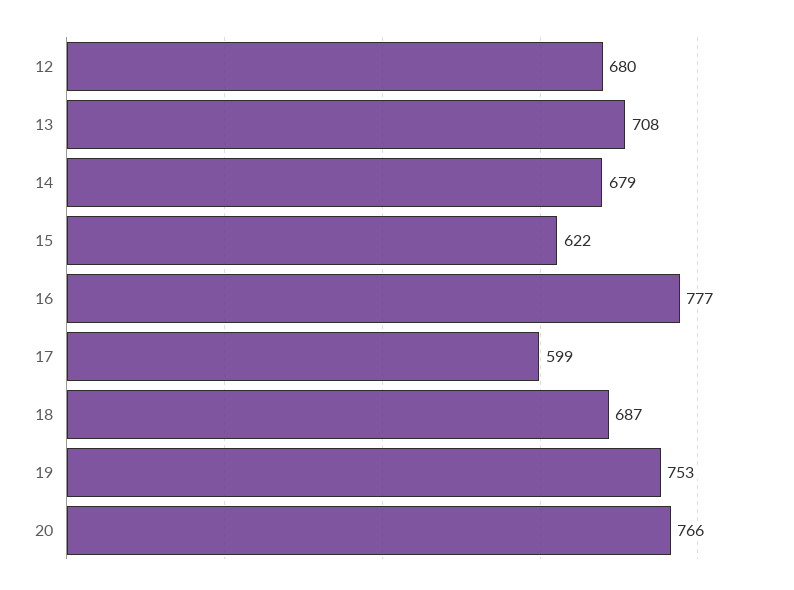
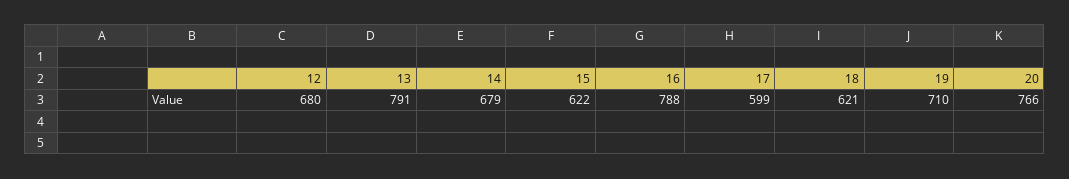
  {
    "12": 680,
-   "13": 708,
+   "13": 791,
    "14": 679,
    "15": 622,
-   "16": 777,
+   "16": 788,
    "17": 599,
-   "18": 687,
+   "18": 621,
-   "19": 753,
+   "19": 710,
    "20": 766
  }

